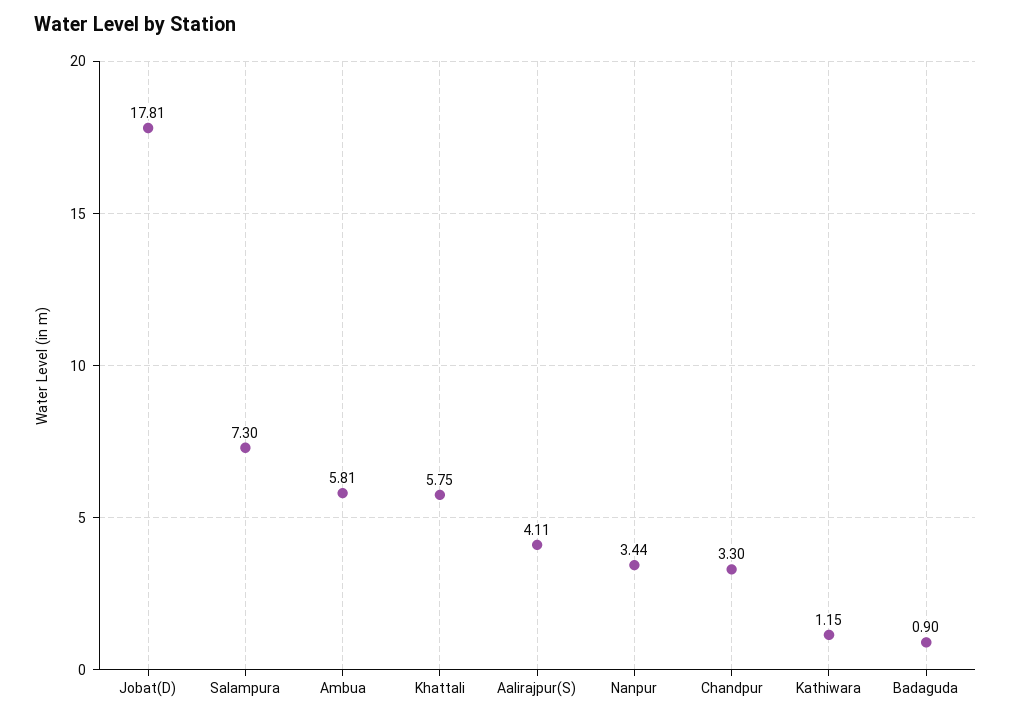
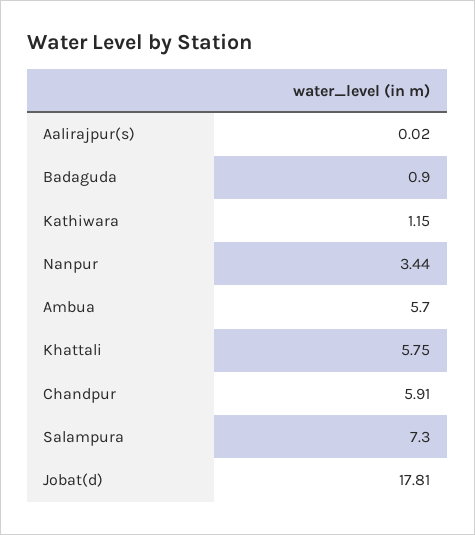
  {
    "Jobat(D)": 17.81,
    "Salampura": 7.3,
-   "Ambua": 5.81,
+   "Ambua": 5.7,
    "Khattali": 5.75,
-   "Aalirajpur(S)": 4.11,
+   "Aalirajpur(S)": 0.02,
    "Nanpur": 3.44,
-   "Chandpur": 3.3,
+   "Chandpur": 5.91,
    "Kathiwara": 1.15,
    "Badaguda": 0.9
  }

